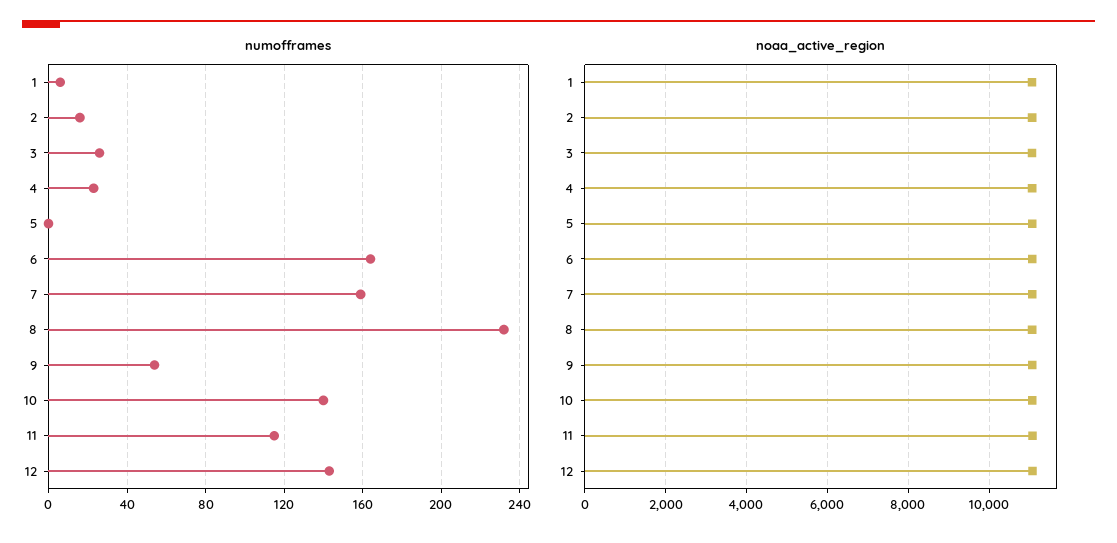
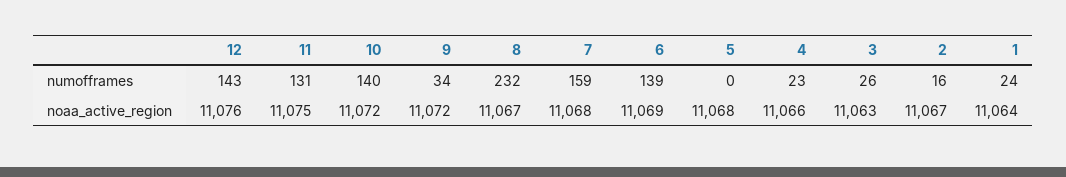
  {
    "numofframes": {
-     "1": 5,
+     "1": 24,
      "2": 16,
      "3": 26,
      "4": 23,
      "5": 0,
-     "6": 165,
+     "6": 139,
      "7": 159,
      "8": 232,
-     "9": 55,
+     "9": 34,
      "10": 140,
-     "11": 115,
+     "11": 131,
      "12": 143
    },
    "noaa_active_region": {
      "1": 11064,
      "2": 11067,
      "3": 11063,
      "4": 11066,
      "5": 11068,
      "6": 11069,
      "7": 11068,
      "8": 11067,
      "9": 11072,
      "10": 11072,
      "11": 11075,
      "12": 11076
    }
  }

